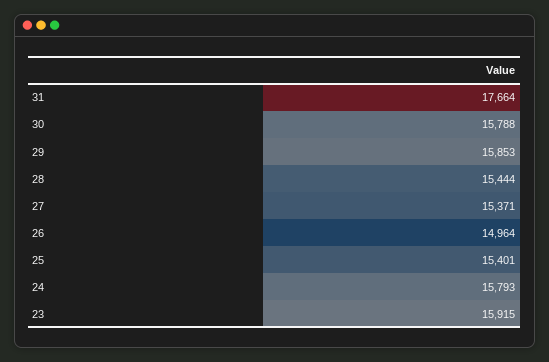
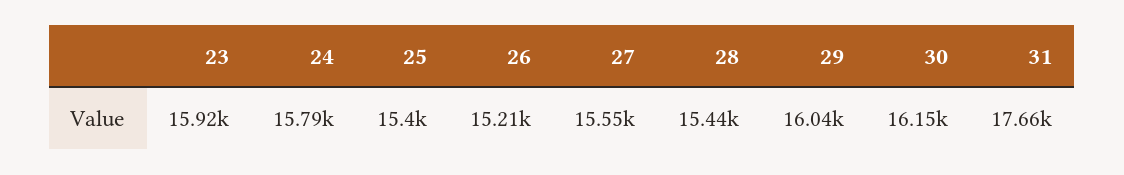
  {
    "31": 17664,
-   "30": 15788,
+   "30": 16150,
-   "29": 15853,
+   "29": 16040,
    "28": 15444,
-   "27": 15371,
+   "27": 15550,
-   "26": 14964,
+   "26": 15210,
    "25": 15401,
    "24": 15793,
    "23": 15915
  }

